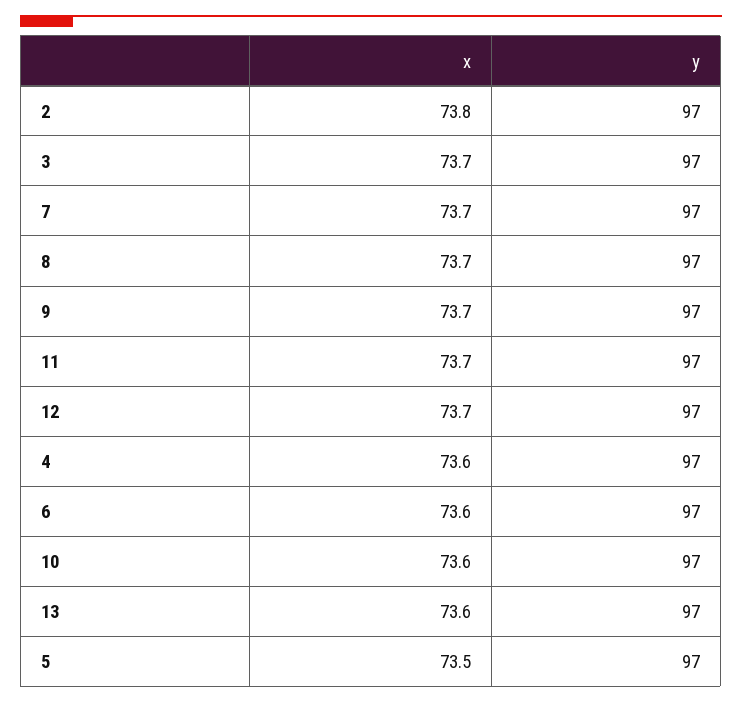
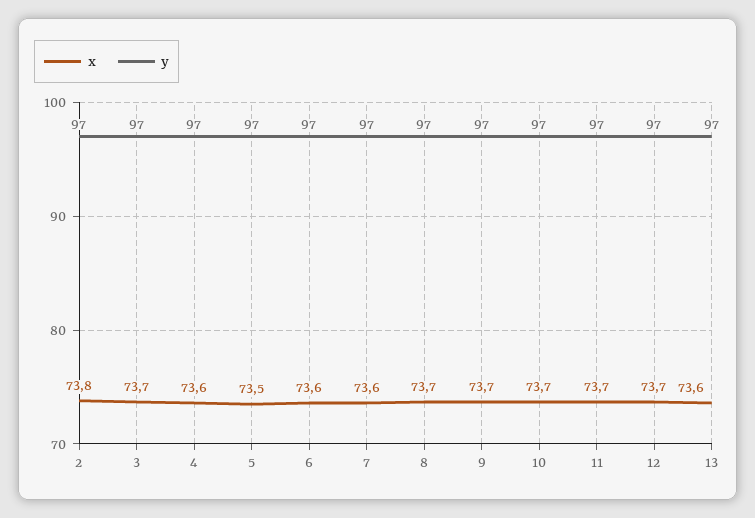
  {
    "x": {
      "2": 73.8,
      "3": 73.7,
-     "7": 73.7,
+     "7": 73.6,
      "8": 73.7,
      "9": 73.7,
      "11": 73.7,
      "12": 73.7,
      "4": 73.6,
      "6": 73.6,
-     "10": 73.6,
+     "10": 73.7,
      "13": 73.6,
      "5": 73.5
    },
    "y": {
      "2": 97,
      "3": 97,
      "7": 97,
      "8": 97,
      "9": 97,
      "11": 97,
      "12": 97,
      "4": 97,
      "6": 97,
      "10": 97,
      "13": 97,
      "5": 97
    }
  }

